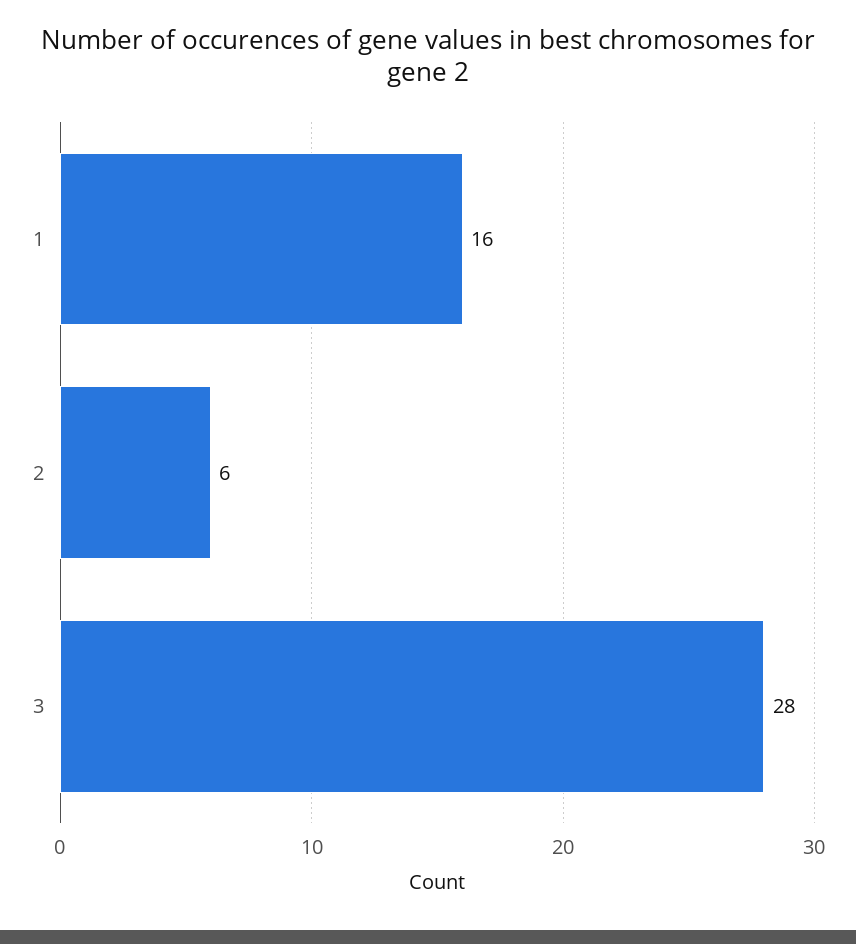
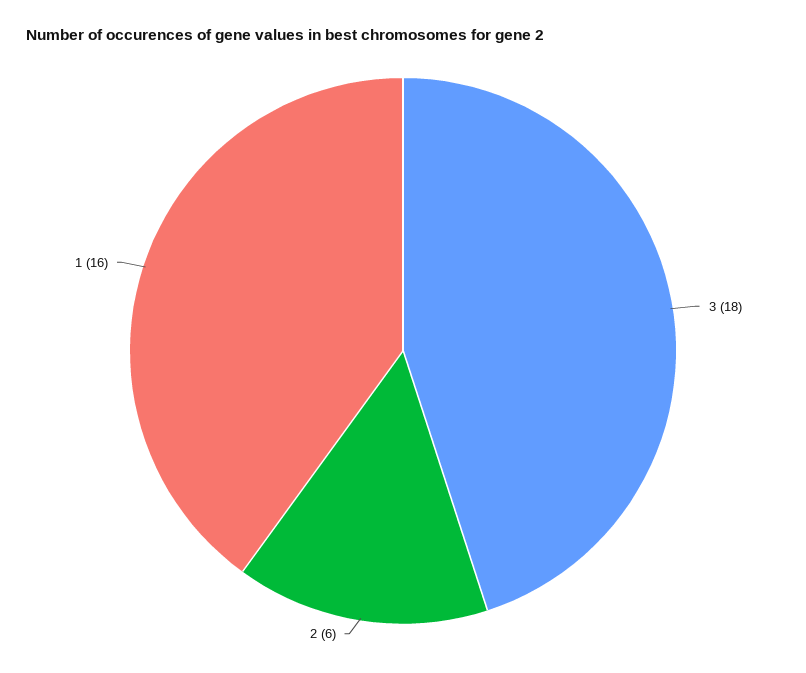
  {
    "1": 16,
    "2": 6,
-   "3": 28
+   "3": 18
  }

